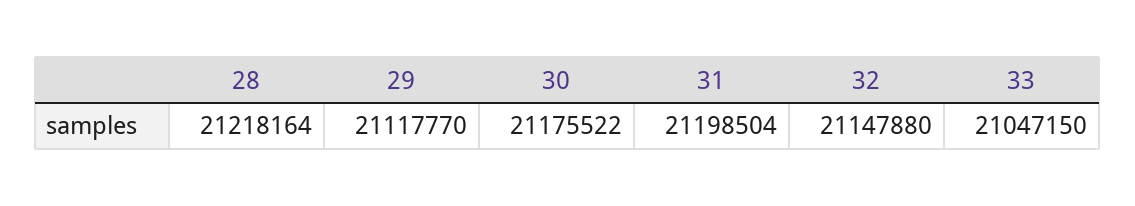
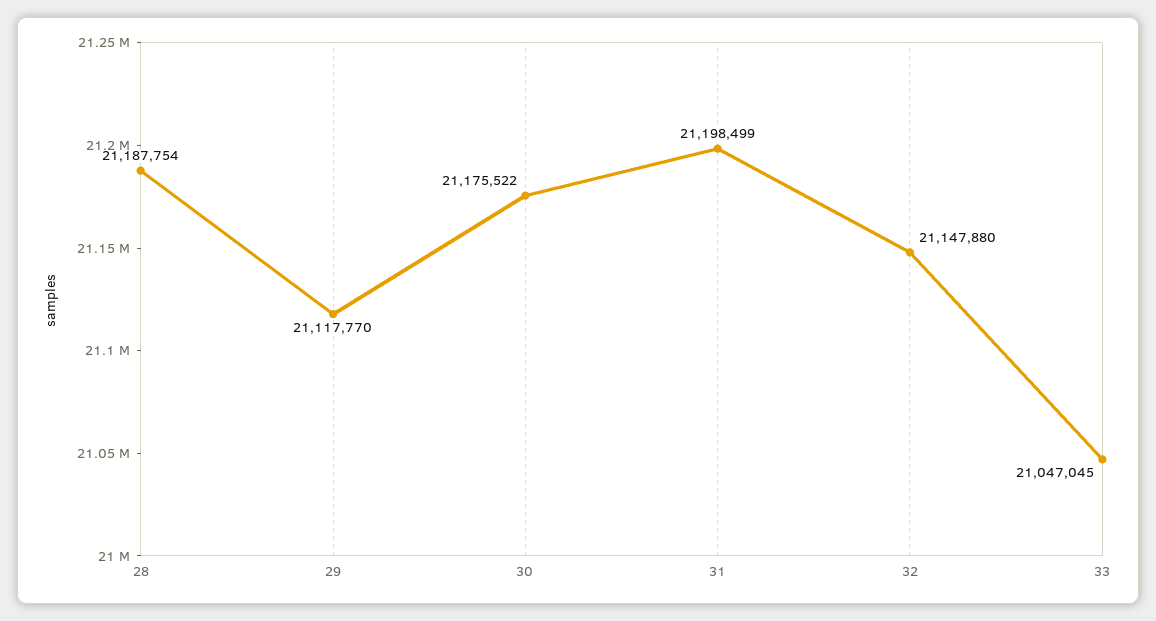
  {
-   "28": 21218164,
+   "28": 21187754,
    "29": 21117770,
    "30": 21175522,
-   "31": 21198504,
+   "31": 21198499,
    "32": 21147880,
-   "33": 21047150
+   "33": 21047045
  }

